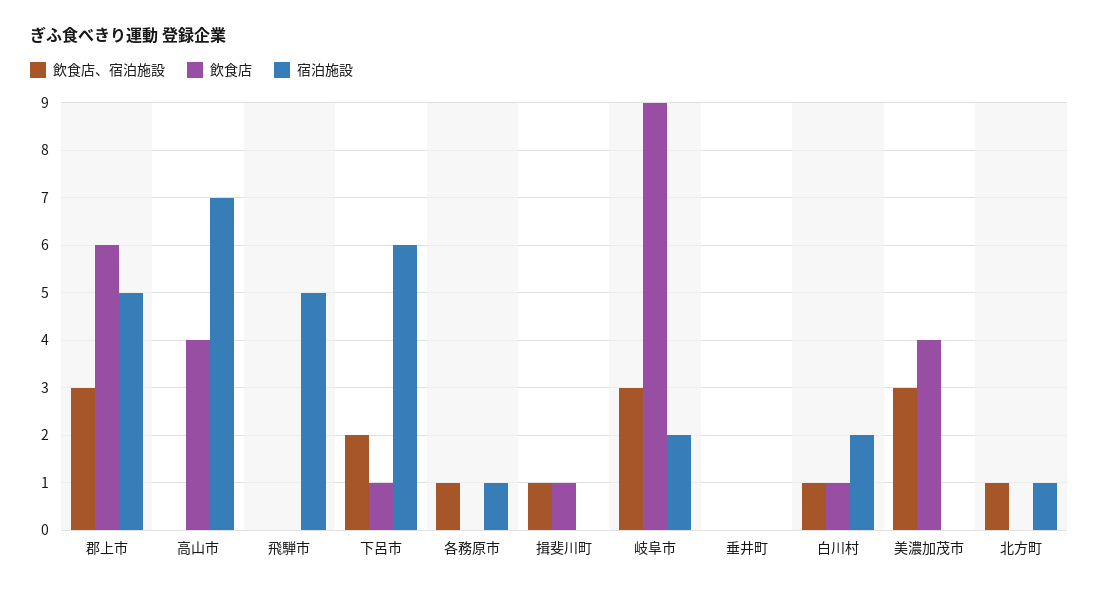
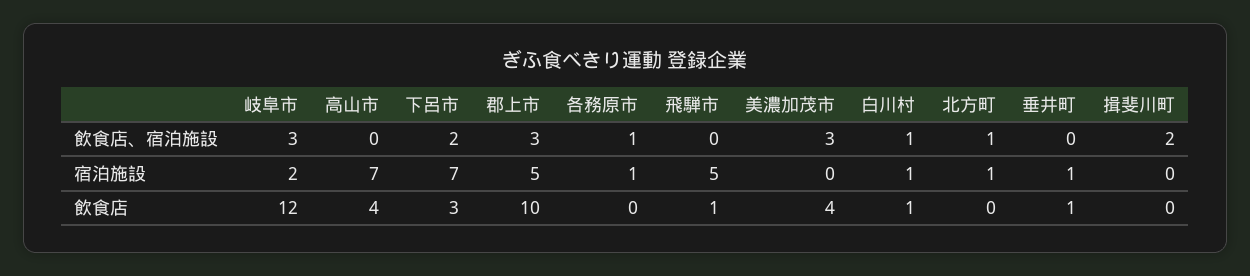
  {
    "飲食店、宿泊施設": {
      "郡上市": 3,
      "高山市": 0,
      "飛騨市": 0,
      "下呂市": 2,
      "各務原市": 1,
-     "揖斐川町": 1,
+     "揖斐川町": 2,
      "岐阜市": 3,
      "垂井町": 0,
      "白川村": 1,
      "美濃加茂市": 3,
      "北方町": 1
    },
    "飲食店": {
-     "郡上市": 6,
+     "郡上市": 10,
      "高山市": 4,
-     "飛騨市": 0,
+     "飛騨市": 1,
-     "下呂市": 1,
+     "下呂市": 3,
      "各務原市": 0,
-     "揖斐川町": 1,
+     "揖斐川町": 0,
-     "岐阜市": 9,
+     "岐阜市": 12,
-     "垂井町": 0,
+     "垂井町": 1,
      "白川村": 1,
      "美濃加茂市": 4,
      "北方町": 0
    },
    "宿泊施設": {
      "郡上市": 5,
      "高山市": 7,
      "飛騨市": 5,
-     "下呂市": 6,
+     "下呂市": 7,
      "各務原市": 1,
      "揖斐川町": 0,
      "岐阜市": 2,
-     "垂井町": 0,
+     "垂井町": 1,
-     "白川村": 2,
+     "白川村": 1,
      "美濃加茂市": 0,
      "北方町": 1
    }
  }

